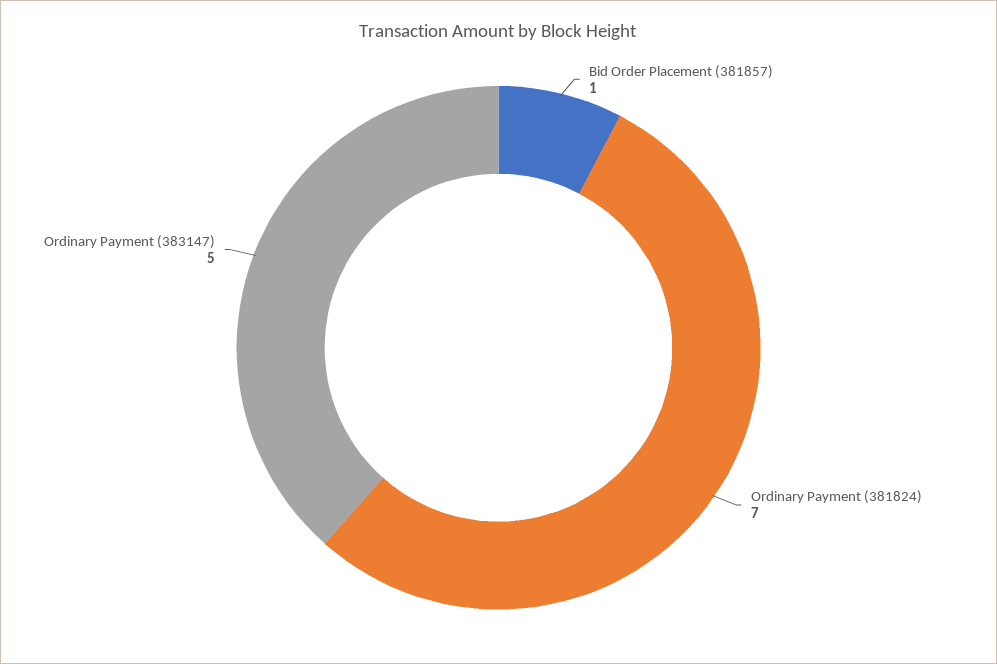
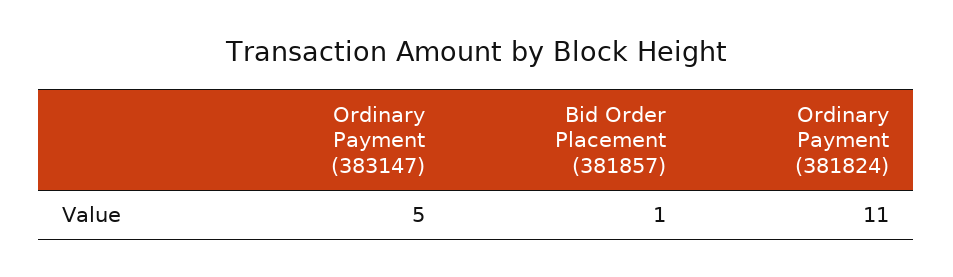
  {
    "Bid Order Placement (381857)": 1,
-   "Ordinary Payment (381824)": 7,
+   "Ordinary Payment (381824)": 11,
    "Ordinary Payment (383147)": 5
  }

